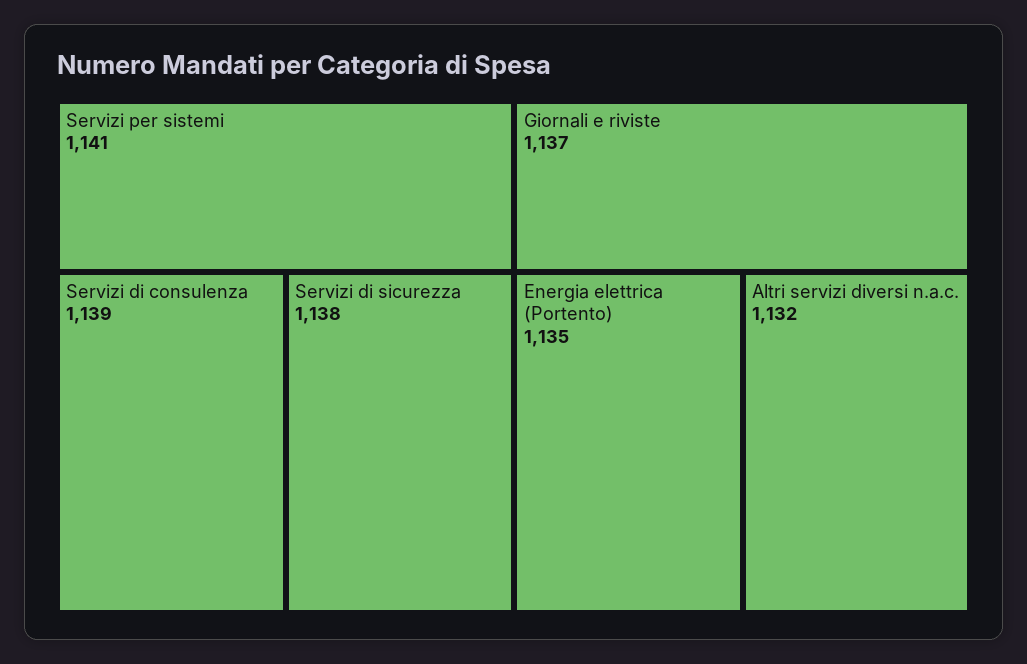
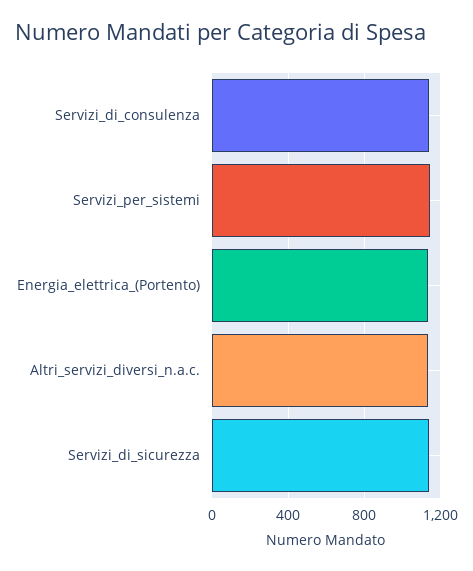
  {
    "Servizi per sistemi": 1141,
    "Servizi di consulenza": 1139,
    "Servizi di sicurezza": 1138,
-   "Giornali e riviste": 1137,
    "Energia elettrica (Portento)": 1135,
    "Altri servizi diversi n.a.c.": 1132
  }

